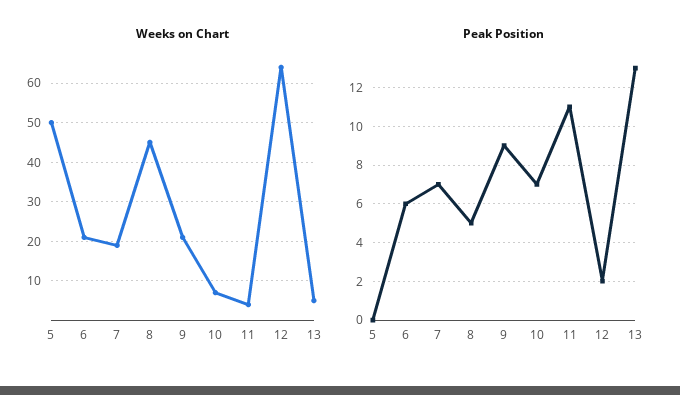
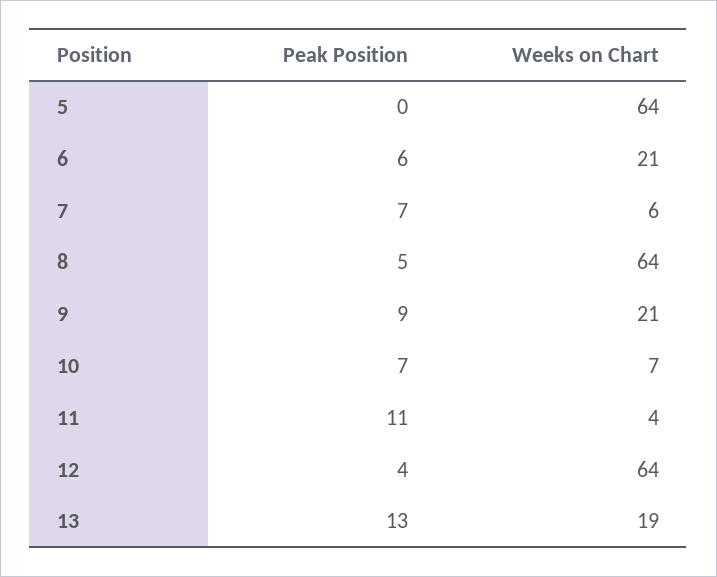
  {
    "Weeks on Chart": {
-     "5": 50,
+     "5": 64,
      "6": 21,
-     "7": 20,
+     "7": 6,
-     "8": 45,
+     "8": 64,
      "9": 21,
      "10": 7,
      "11": 4,
      "12": 64,
-     "13": 5
+     "13": 19
    },
    "Peak Position": {
      "5": 0,
      "6": 6,
      "7": 7,
      "8": 5,
      "9": 9,
      "10": 7,
      "11": 11,
-     "12": 2,
+     "12": 4,
      "13": 13
    }
  }

